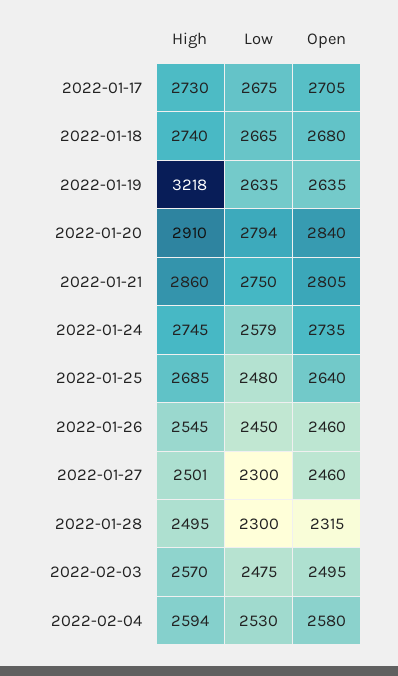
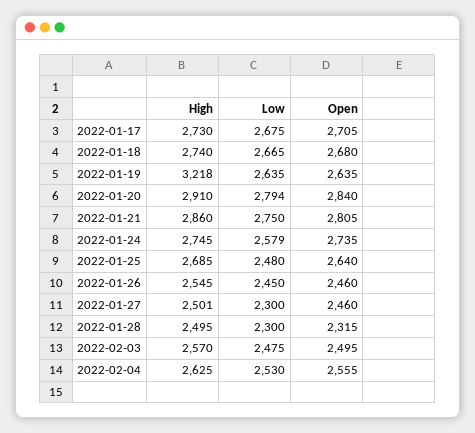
  {
    "High": {
      "2022-01-17": 2730,
      "2022-01-18": 2740,
      "2022-01-19": 3218,
      "2022-01-20": 2910,
      "2022-01-21": 2860,
      "2022-01-24": 2745,
      "2022-01-25": 2685,
      "2022-01-26": 2545,
      "2022-01-27": 2501,
      "2022-01-28": 2495,
      "2022-02-03": 2570,
-     "2022-02-04": 2594
+     "2022-02-04": 2625
    },
    "Low": {
      "2022-01-17": 2675,
      "2022-01-18": 2665,
      "2022-01-19": 2635,
      "2022-01-20": 2794,
      "2022-01-21": 2750,
      "2022-01-24": 2579,
      "2022-01-25": 2480,
      "2022-01-26": 2450,
      "2022-01-27": 2300,
      "2022-01-28": 2300,
      "2022-02-03": 2475,
      "2022-02-04": 2530
    },
    "Open": {
      "2022-01-17": 2705,
      "2022-01-18": 2680,
      "2022-01-19": 2635,
      "2022-01-20": 2840,
      "2022-01-21": 2805,
      "2022-01-24": 2735,
      "2022-01-25": 2640,
      "2022-01-26": 2460,
      "2022-01-27": 2460,
      "2022-01-28": 2315,
      "2022-02-03": 2495,
-     "2022-02-04": 2580
+     "2022-02-04": 2555
    }
  }

